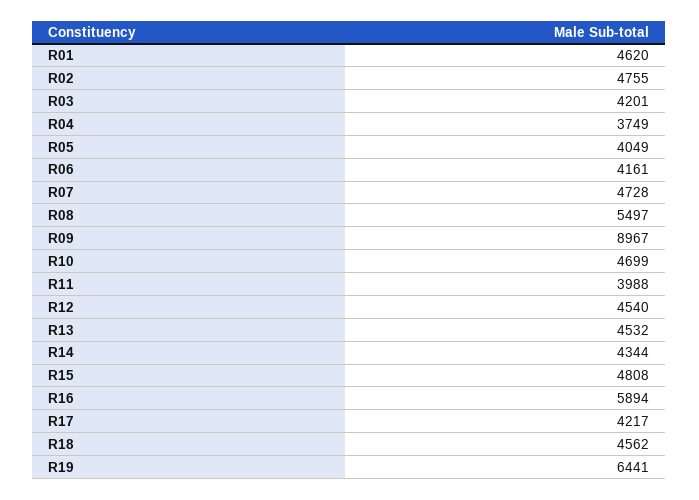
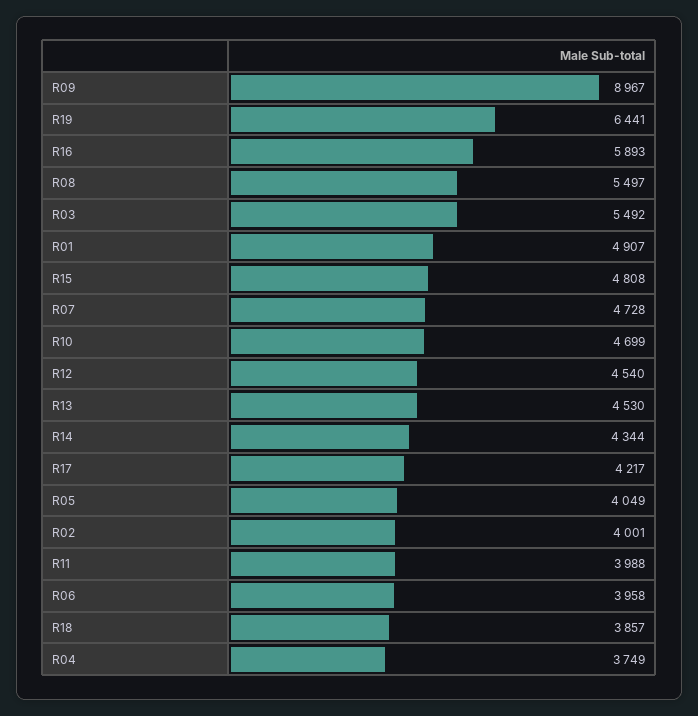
  {
-   "R01": 4620,
+   "R01": 4907,
-   "R02": 4755,
+   "R02": 4001,
-   "R03": 4201,
+   "R03": 5492,
    "R04": 3749,
    "R05": 4049,
-   "R06": 4161,
+   "R06": 3958,
    "R07": 4728,
    "R08": 5497,
    "R09": 8967,
    "R10": 4699,
    "R11": 3988,
    "R12": 4540,
-   "R13": 4532,
+   "R13": 4530,
    "R14": 4344,
    "R15": 4808,
-   "R16": 5894,
+   "R16": 5893,
    "R17": 4217,
-   "R18": 4562,
+   "R18": 3857,
    "R19": 6441
  }

